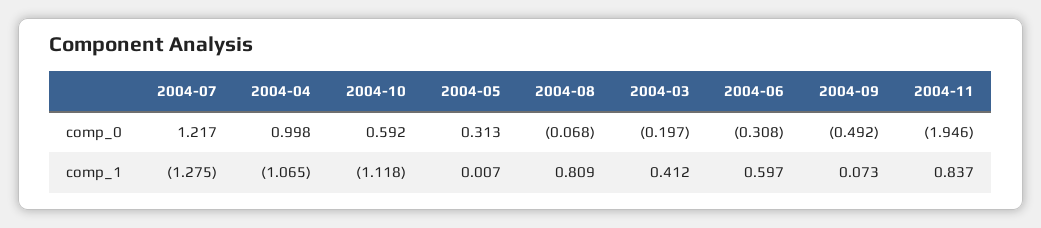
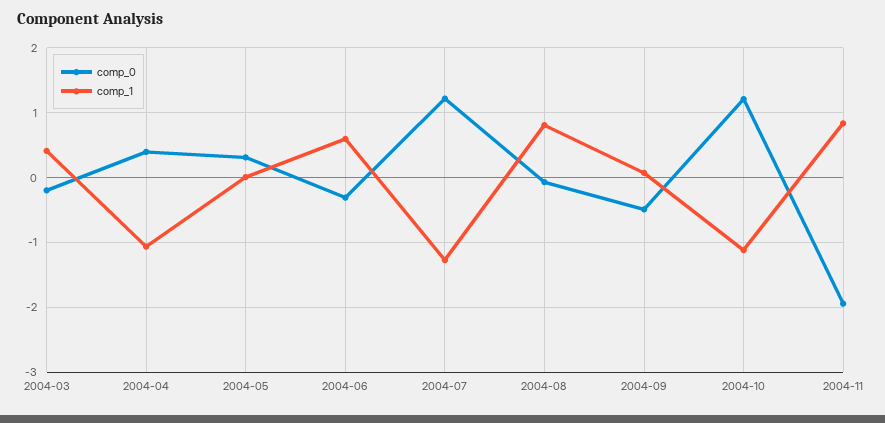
  {
    "comp_0": {
      "2004-07": 1.217,
-     "2004-04": 0.998,
+     "2004-04": 0.4,
-     "2004-10": 0.592,
+     "2004-10": 1.2,
      "2004-05": 0.313,
      "2004-08": -0.068,
      "2004-03": -0.197,
      "2004-06": -0.308,
      "2004-09": -0.492,
      "2004-11": -1.946
    },
    "comp_1": {
      "2004-07": -1.275,
      "2004-04": -1.065,
      "2004-10": -1.118,
      "2004-05": 0.007,
      "2004-08": 0.809,
      "2004-03": 0.412,
      "2004-06": 0.597,
      "2004-09": 0.073,
      "2004-11": 0.837
    }
  }

